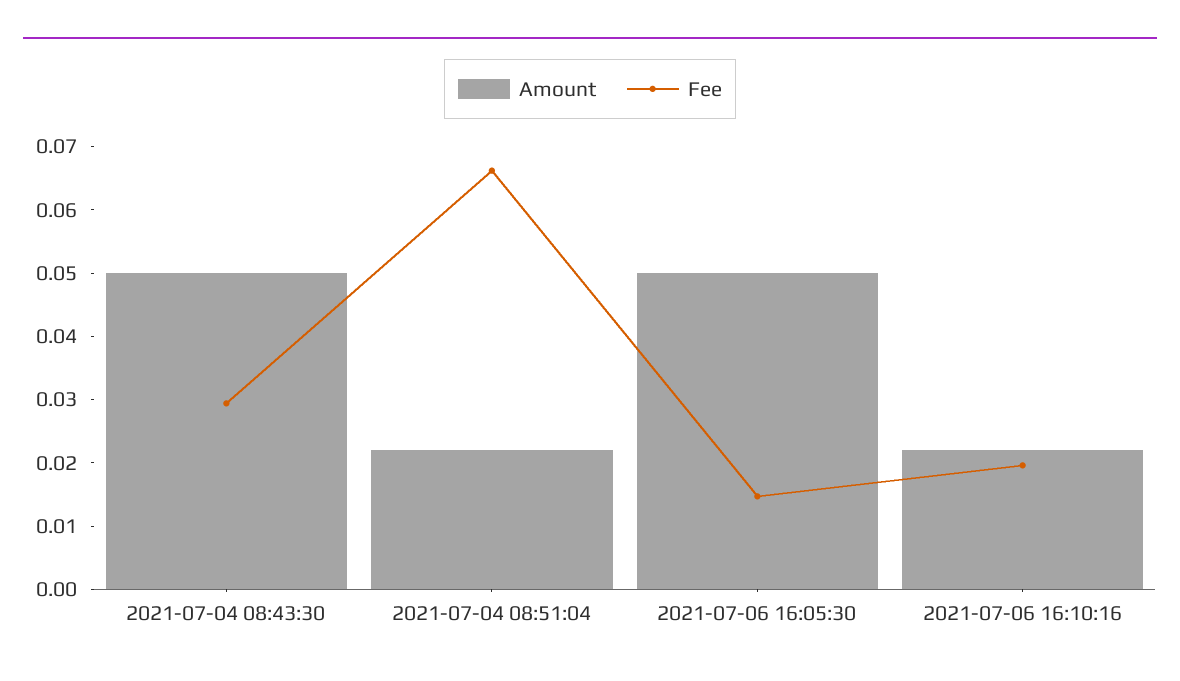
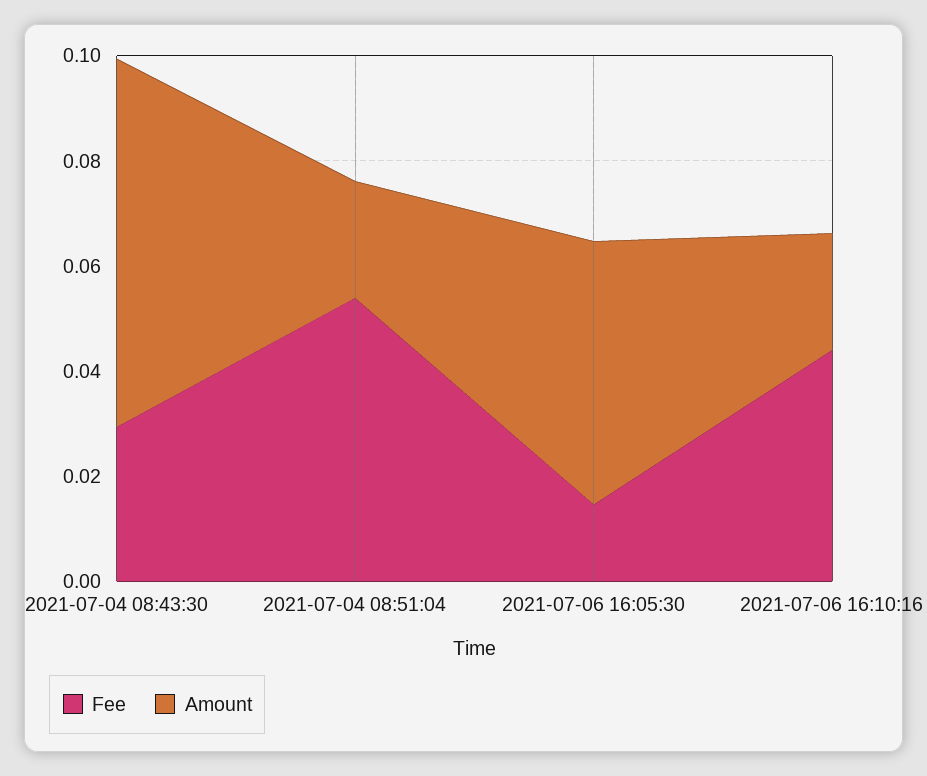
  {
    "Amount": {
-     "2021-07-04 08:43:30": 0.05,
+     "2021-07-04 08:43:30": 0.07,
      "2021-07-04 08:51:04": 0.022,
      "2021-07-06 16:05:30": 0.05,
      "2021-07-06 16:10:16": 0.022
    },
    "Fee": {
      "2021-07-04 08:43:30": 0.03,
-     "2021-07-04 08:51:04": 0.066,
+     "2021-07-04 08:51:04": 0.055,
      "2021-07-06 16:05:30": 0.014,
-     "2021-07-06 16:10:16": 0.02
+     "2021-07-06 16:10:16": 0.045
    }
  }

